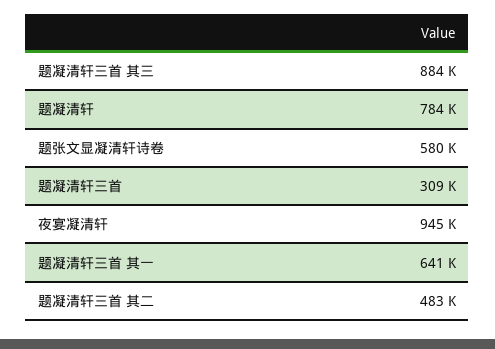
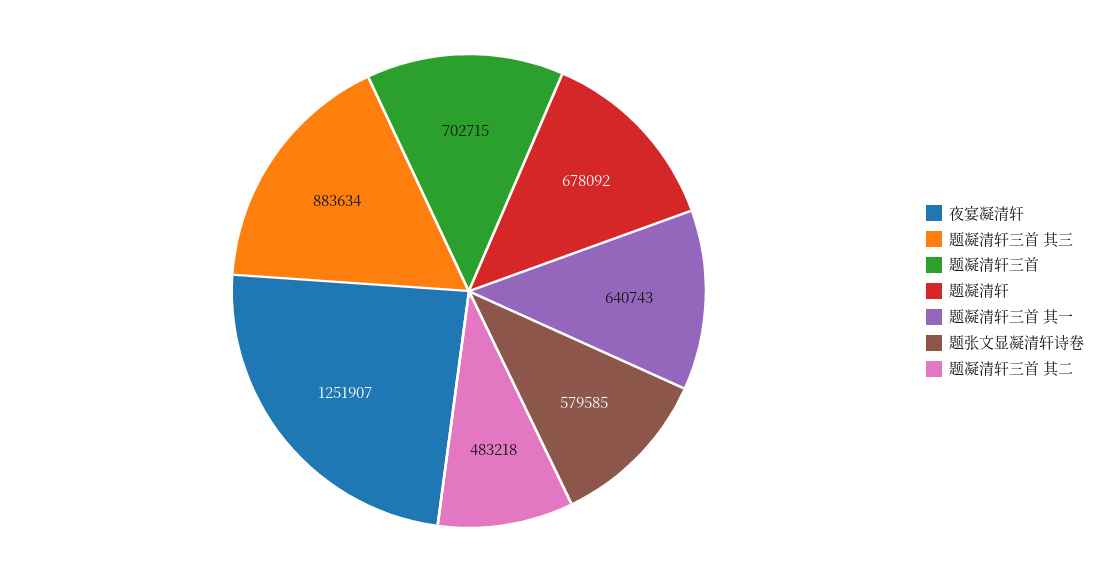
  {
    "题凝清轩三首 其三": 883634,
-   "题凝清轩": 784000,
+   "题凝清轩": 678092,
    "题张文显凝清轩诗卷": 579585,
-   "题凝清轩三首": 309000,
+   "题凝清轩三首": 702715,
-   "夜宴凝清轩": 945000,
+   "夜宴凝清轩": 1251907,
    "题凝清轩三首 其一": 640743,
    "题凝清轩三首 其二": 483218
  }

